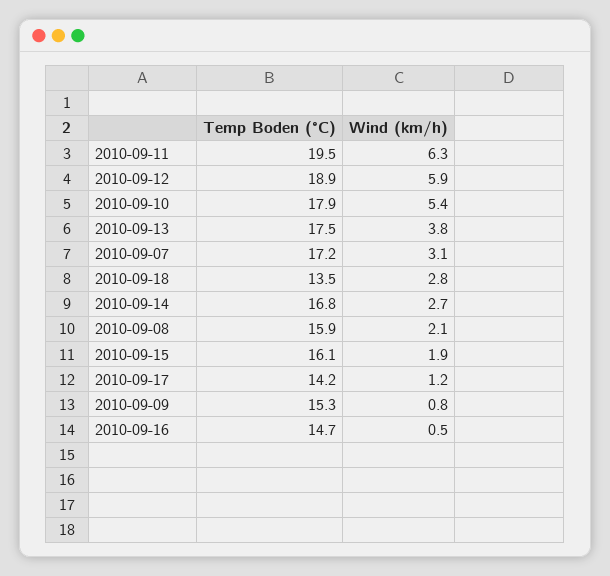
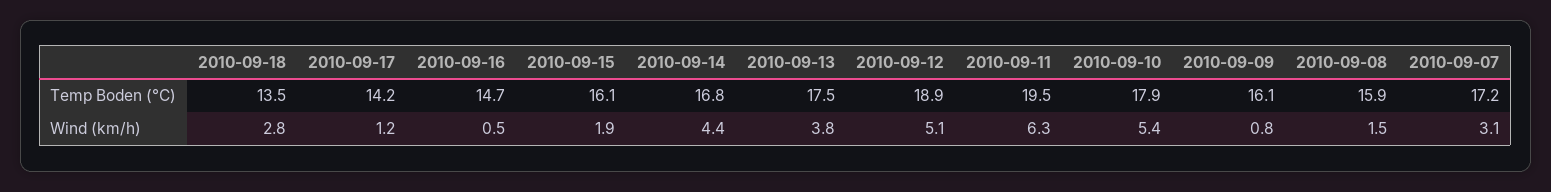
  {
    "Temp Boden (°C)": {
      "2010-09-11": 19.5,
      "2010-09-12": 18.9,
      "2010-09-10": 17.9,
      "2010-09-13": 17.5,
      "2010-09-07": 17.2,
      "2010-09-18": 13.5,
      "2010-09-14": 16.8,
      "2010-09-08": 15.9,
      "2010-09-15": 16.1,
      "2010-09-17": 14.2,
-     "2010-09-09": 15.3,
+     "2010-09-09": 16.1,
      "2010-09-16": 14.7
    },
    "Wind (km/h)": {
      "2010-09-11": 6.3,
-     "2010-09-12": 5.9,
+     "2010-09-12": 5.1,
      "2010-09-10": 5.4,
      "2010-09-13": 3.8,
      "2010-09-07": 3.1,
      "2010-09-18": 2.8,
-     "2010-09-14": 2.7,
+     "2010-09-14": 4.4,
-     "2010-09-08": 2.1,
+     "2010-09-08": 1.5,
      "2010-09-15": 1.9,
      "2010-09-17": 1.2,
      "2010-09-09": 0.8,
      "2010-09-16": 0.5
    }
  }

